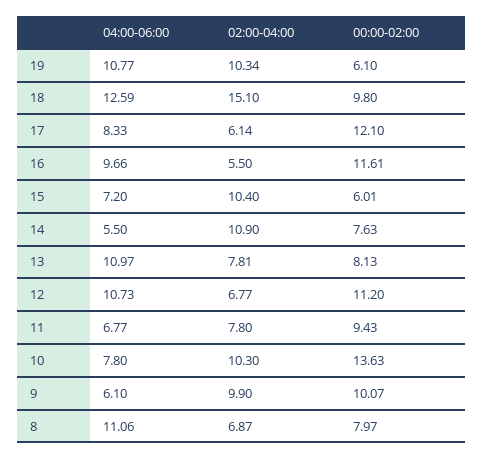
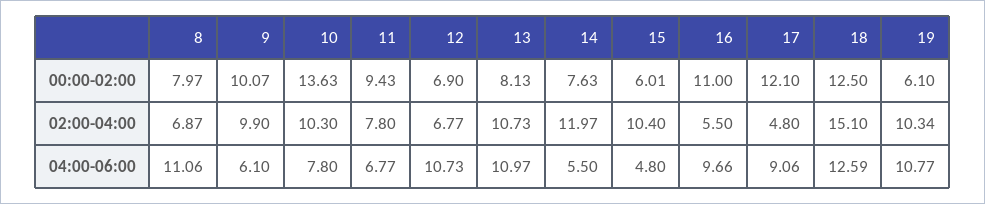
  {
    "04:00-06:00": {
      "19": 10.77,
      "18": 12.59,
-     "17": 8.33,
+     "17": 9.06,
      "16": 9.66,
-     "15": 7.2,
+     "15": 4.8,
      "14": 5.5,
      "13": 10.97,
      "12": 10.73,
      "11": 6.77,
      "10": 7.8,
      "9": 6.1,
      "8": 11.06
    },
    "02:00-04:00": {
      "19": 10.34,
      "18": 15.1,
-     "17": 6.14,
+     "17": 4.8,
      "16": 5.5,
      "15": 10.4,
-     "14": 10.9,
+     "14": 11.97,
-     "13": 7.81,
+     "13": 10.73,
      "12": 6.77,
      "11": 7.8,
      "10": 10.3,
      "9": 9.9,
      "8": 6.87
    },
    "00:00-02:00": {
      "19": 6.1,
-     "18": 9.8,
+     "18": 12.5,
      "17": 12.1,
-     "16": 11.61,
+     "16": 11,
      "15": 6.01,
      "14": 7.63,
      "13": 8.13,
-     "12": 11.2,
+     "12": 6.9,
      "11": 9.43,
      "10": 13.63,
      "9": 10.07,
      "8": 7.97
    }
  }

